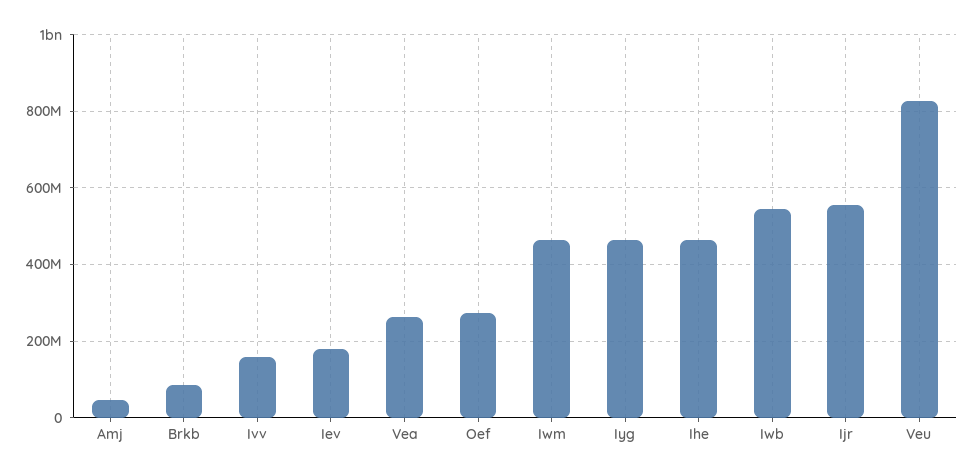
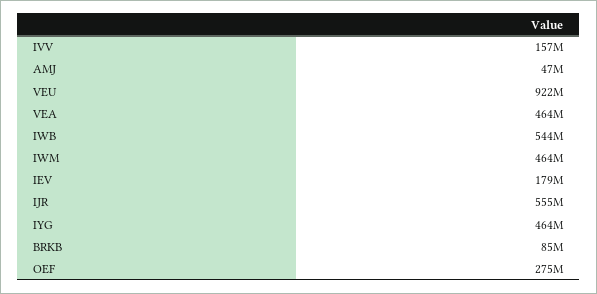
  {
    "Amj": 47000000,
    "Brkb": 85000000,
    "Ivv": 157000000,
    "Iev": 179000000,
-   "Vea": 260000000,
+   "Vea": 464000000,
    "Oef": 275000000,
    "Iwm": 464000000,
    "Iyg": 464000000,
-   "Ihe": 460000000,
    "Iwb": 544000000,
    "Ijr": 555000000,
-   "Veu": 820000000
+   "Veu": 922000000
  }

